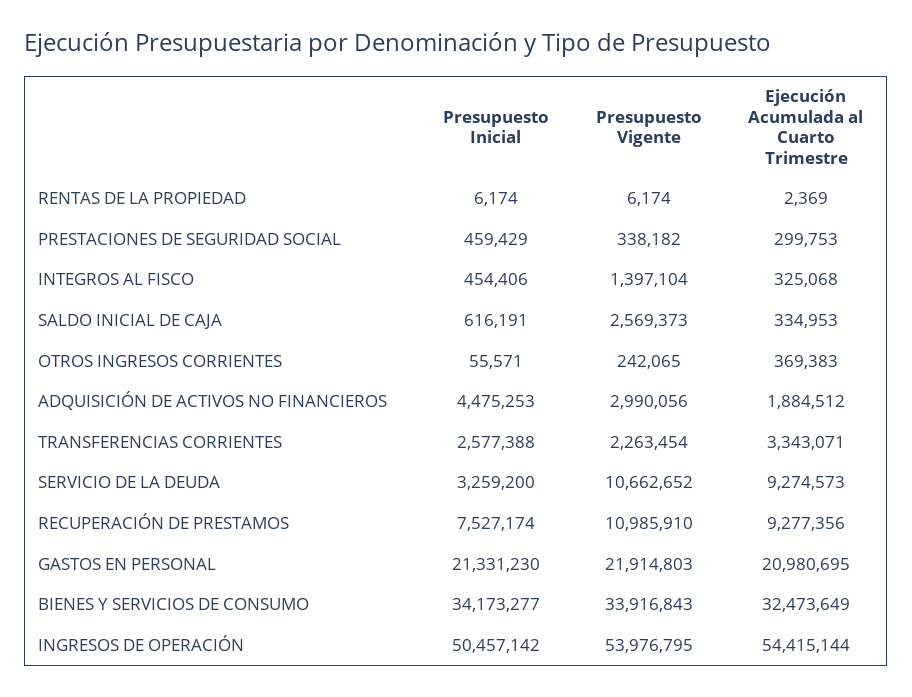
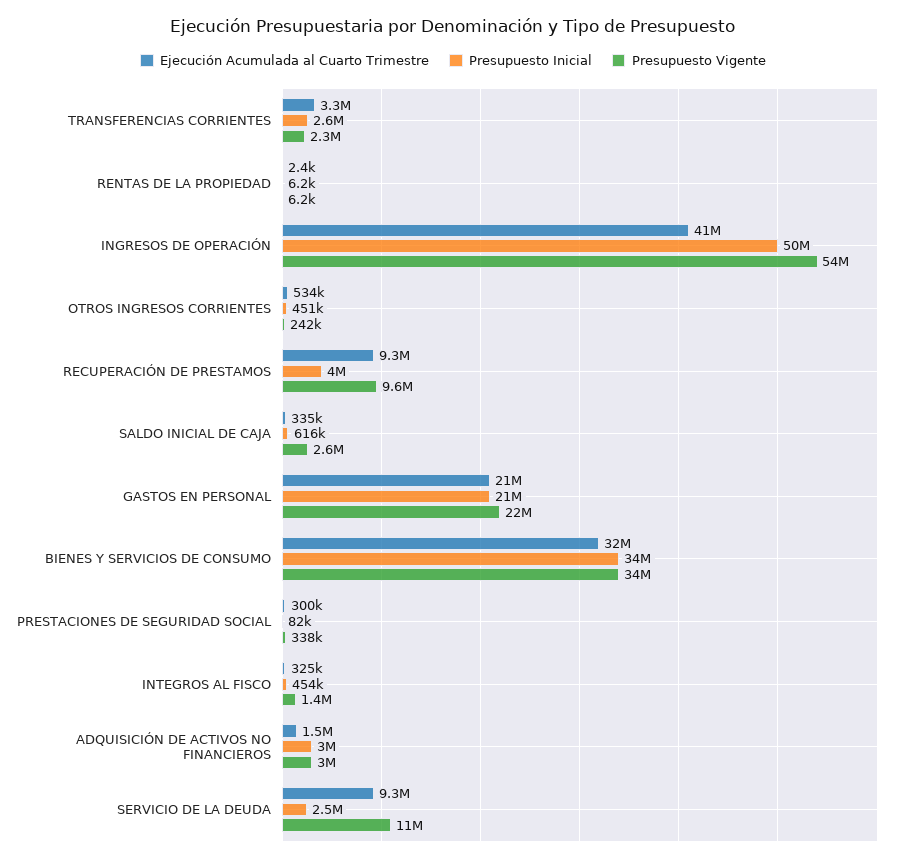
  {
    "Presupuesto Inicial": {
      "RENTAS DE LA PROPIEDAD": 6174,
-     "PRESTACIONES DE SEGURIDAD SOCIAL": 459429,
+     "PRESTACIONES DE SEGURIDAD SOCIAL": 82000,
      "INTEGROS AL FISCO": 454406,
      "SALDO INICIAL DE CAJA": 616191,
-     "OTROS INGRESOS CORRIENTES": 55571,
+     "OTROS INGRESOS CORRIENTES": 451000,
-     "ADQUISICIÓN DE ACTIVOS NO FINANCIEROS": 4475253,
+     "ADQUISICIÓN DE ACTIVOS NO FINANCIEROS": 3000000,
      "TRANSFERENCIAS CORRIENTES": 2577388,
-     "SERVICIO DE LA DEUDA": 3259200,
+     "SERVICIO DE LA DEUDA": 2500000,
-     "RECUPERACIÓN DE PRESTAMOS": 7527174,
+     "RECUPERACIÓN DE PRESTAMOS": 4000000,
      "GASTOS EN PERSONAL": 21331230,
      "BIENES Y SERVICIOS DE CONSUMO": 34173277,
      "INGRESOS DE OPERACIÓN": 50457142
    },
    "Presupuesto Vigente": {
      "RENTAS DE LA PROPIEDAD": 6174,
      "PRESTACIONES DE SEGURIDAD SOCIAL": 338182,
      "INTEGROS AL FISCO": 1397104,
      "SALDO INICIAL DE CAJA": 2569373,
      "OTROS INGRESOS CORRIENTES": 242065,
      "ADQUISICIÓN DE ACTIVOS NO FINANCIEROS": 2990056,
      "TRANSFERENCIAS CORRIENTES": 2263454,
      "SERVICIO DE LA DEUDA": 10662652,
-     "RECUPERACIÓN DE PRESTAMOS": 10985910,
+     "RECUPERACIÓN DE PRESTAMOS": 9600000,
      "GASTOS EN PERSONAL": 21914803,
      "BIENES Y SERVICIOS DE CONSUMO": 33916843,
      "INGRESOS DE OPERACIÓN": 53976795
    },
    "Ejecución Acumulada al Cuarto Trimestre": {
      "RENTAS DE LA PROPIEDAD": 2369,
      "PRESTACIONES DE SEGURIDAD SOCIAL": 299753,
      "INTEGROS AL FISCO": 325068,
      "SALDO INICIAL DE CAJA": 334953,
-     "OTROS INGRESOS CORRIENTES": 369383,
+     "OTROS INGRESOS CORRIENTES": 534000,
-     "ADQUISICIÓN DE ACTIVOS NO FINANCIEROS": 1884512,
+     "ADQUISICIÓN DE ACTIVOS NO FINANCIEROS": 1500000,
      "TRANSFERENCIAS CORRIENTES": 3343071,
      "SERVICIO DE LA DEUDA": 9274573,
      "RECUPERACIÓN DE PRESTAMOS": 9277356,
      "GASTOS EN PERSONAL": 20980695,
      "BIENES Y SERVICIOS DE CONSUMO": 32473649,
-     "INGRESOS DE OPERACIÓN": 54415144
+     "INGRESOS DE OPERACIÓN": 41000000
    }
  }

